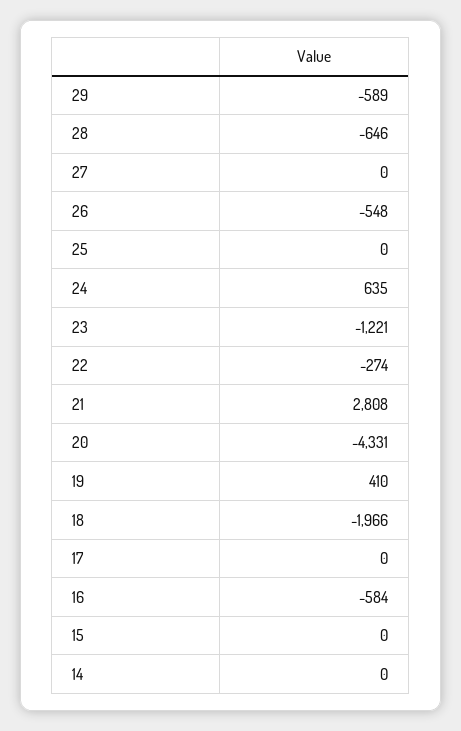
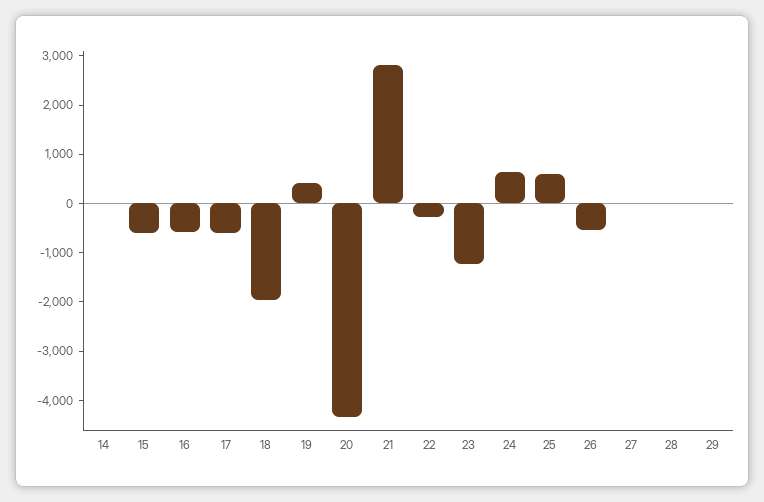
  {
-   "29": -589,
+   "29": 0,
-   "28": -646,
+   "28": 0,
    "27": 0,
    "26": -548,
-   "25": 0,
+   "25": 600,
    "24": 635,
    "23": -1221,
    "22": -274,
    "21": 2808,
    "20": -4331,
    "19": 410,
    "18": -1966,
-   "17": 0,
+   "17": -600,
    "16": -584,
-   "15": 0,
+   "15": -600,
    "14": 0
  }

